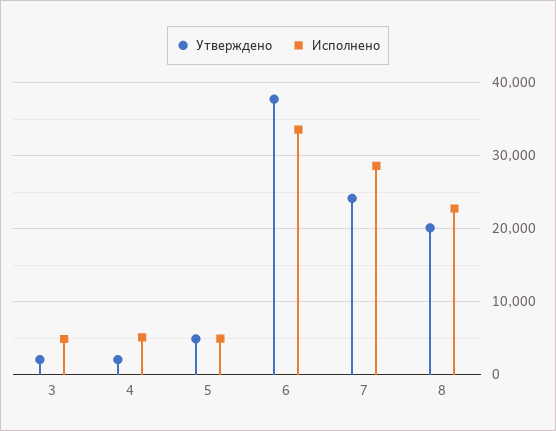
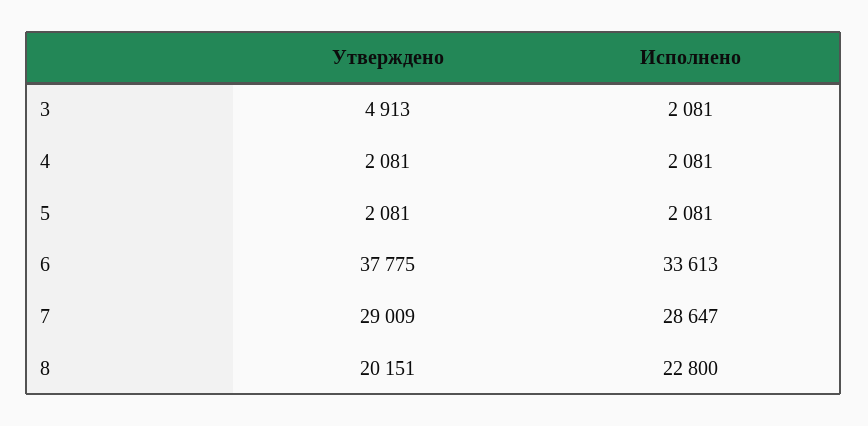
  {
    "Утверждено": {
-     "3": 2000,
+     "3": 4913,
      "4": 2081,
-     "5": 5000,
+     "5": 2081,
      "6": 37775,
-     "7": 24000,
+     "7": 29009,
      "8": 20151
    },
    "Исполнено": {
-     "3": 5000,
+     "3": 2081,
-     "4": 5000,
+     "4": 2081,
-     "5": 5000,
+     "5": 2081,
      "6": 33613,
      "7": 28647,
      "8": 22800
    }
  }

